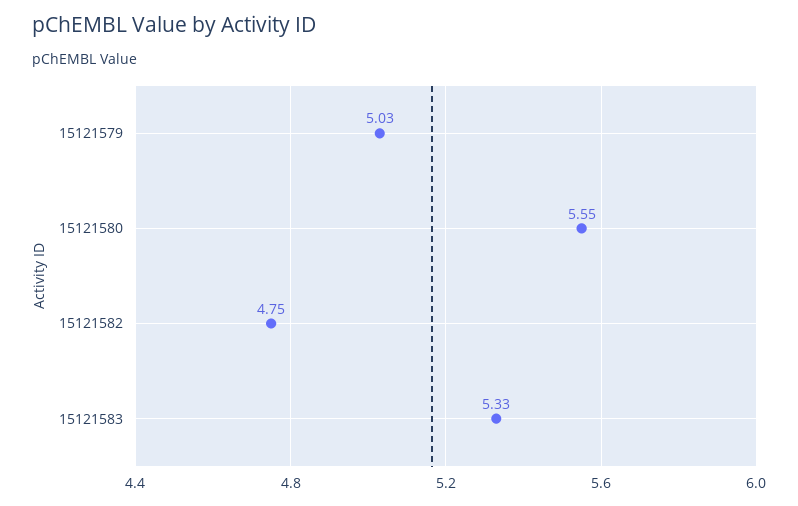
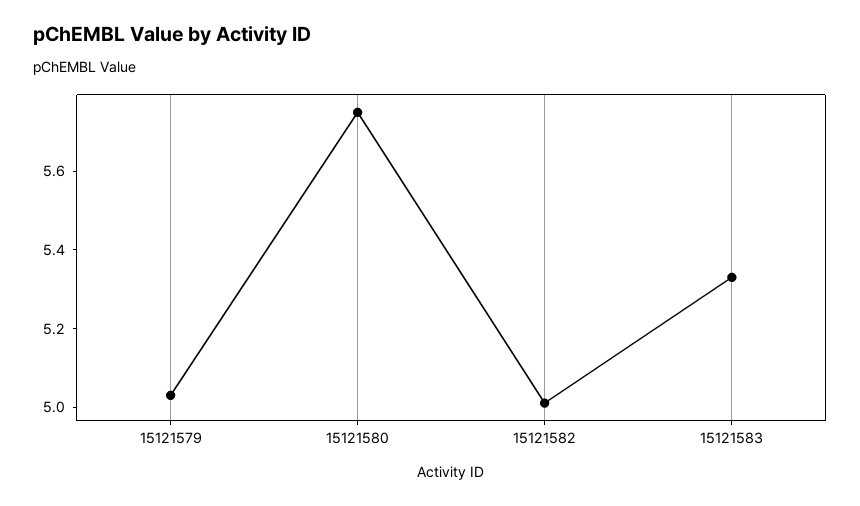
  {
    "15121579": 5.03,
-   "15121580": 5.55,
+   "15121580": 5.75,
-   "15121582": 4.75,
+   "15121582": 5,
    "15121583": 5.33
  }

